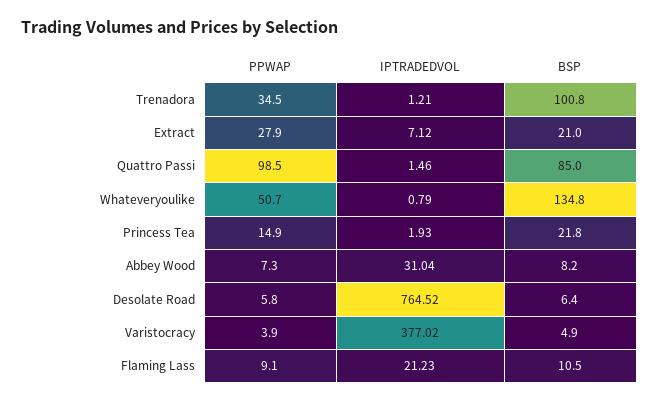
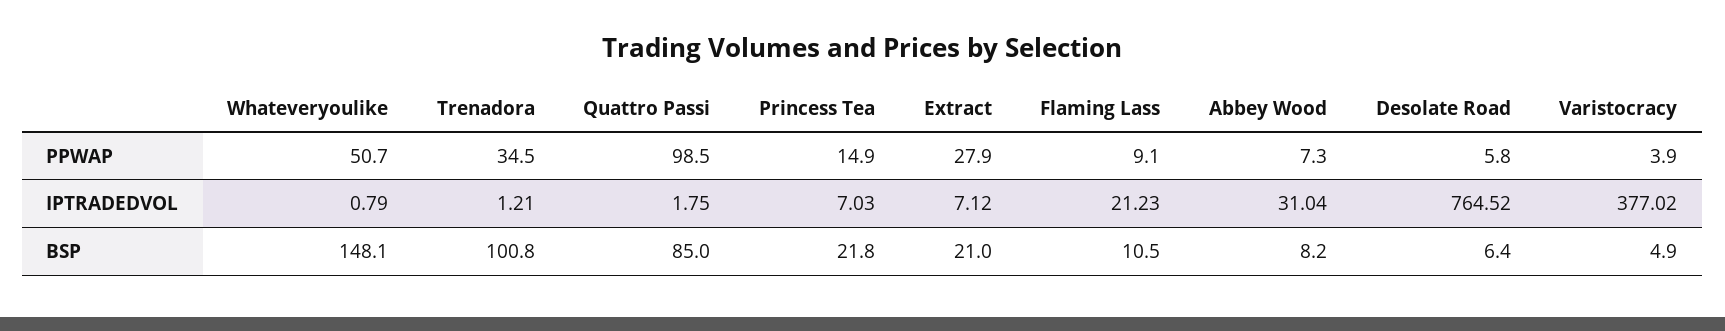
  {
    "PPWAP": {
      "Trenadora": 34.5,
      "Extract": 27.9,
      "Quattro Passi": 98.5,
      "Whateveryoulike": 50.7,
      "Princess Tea": 14.9,
      "Abbey Wood": 7.3,
      "Desolate Road": 5.8,
      "Varistocracy": 3.9,
      "Flaming Lass": 9.1
    },
    "IPTRADEDVOL": {
      "Trenadora": 1.21,
      "Extract": 7.12,
-     "Quattro Passi": 1.46,
+     "Quattro Passi": 1.75,
      "Whateveryoulike": 0.79,
-     "Princess Tea": 1.93,
+     "Princess Tea": 7.03,
      "Abbey Wood": 31.04,
      "Desolate Road": 764.52,
      "Varistocracy": 377.02,
      "Flaming Lass": 21.23
    },
    "BSP": {
      "Trenadora": 100.8,
      "Extract": 21,
      "Quattro Passi": 85,
-     "Whateveryoulike": 134.8,
+     "Whateveryoulike": 148.1,
      "Princess Tea": 21.8,
      "Abbey Wood": 8.2,
      "Desolate Road": 6.4,
      "Varistocracy": 4.9,
      "Flaming Lass": 10.5
    }
  }

